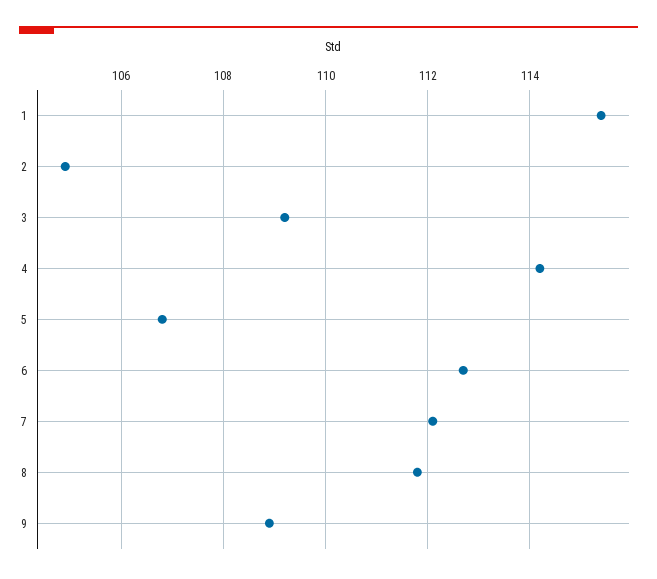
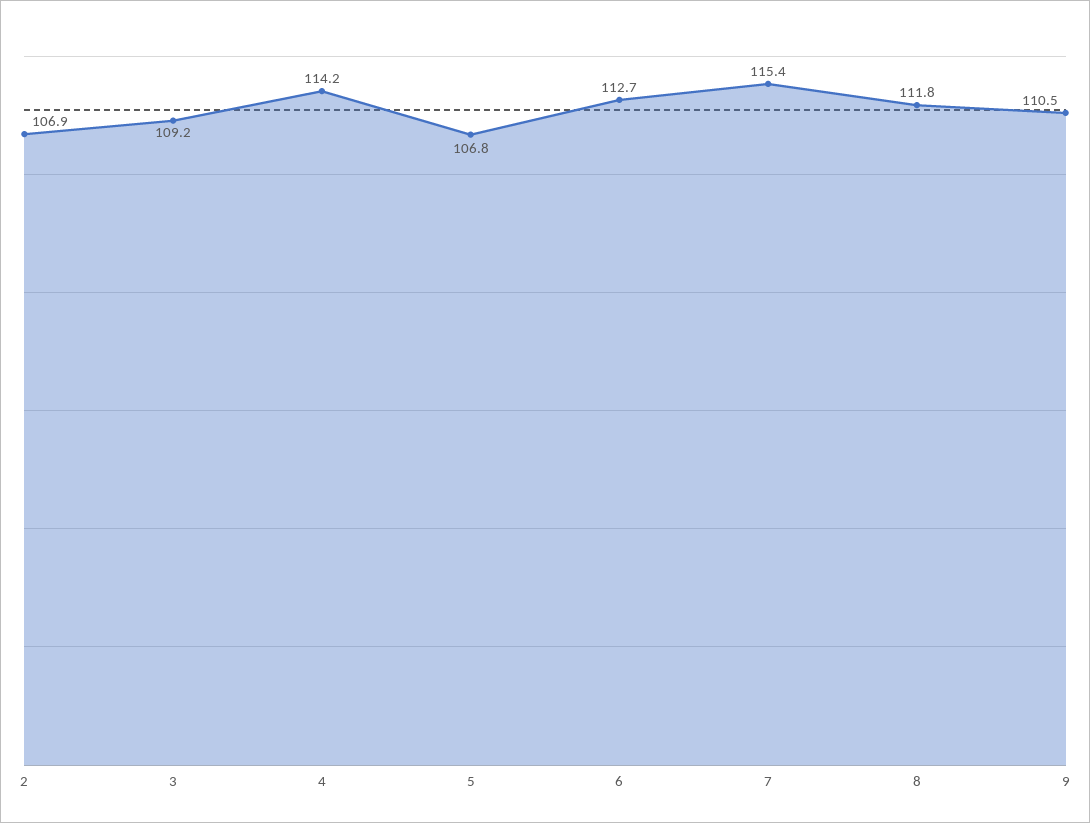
  {
-   "1": 115.5,
-   "2": 105,
+   "2": 106.9,
    "3": 109.2,
    "4": 114.2,
    "5": 106.8,
    "6": 112.7,
-   "7": 112,
+   "7": 115.4,
    "8": 111.8,
-   "9": 109
+   "9": 110.5
  }

